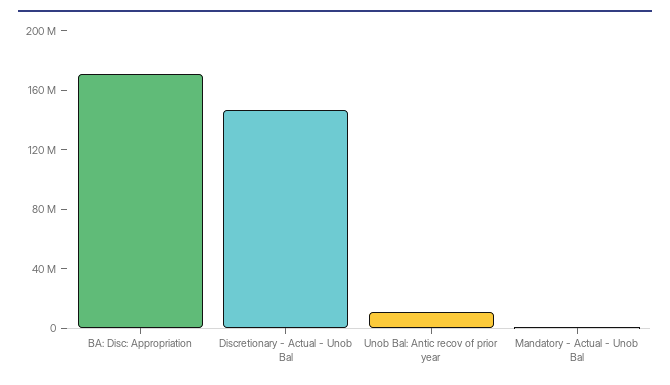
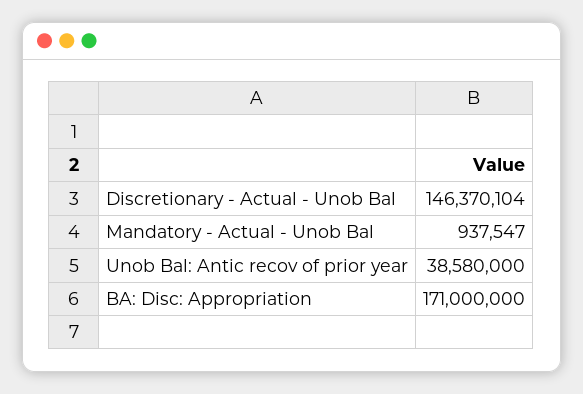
  {
    "BA: Disc: Appropriation": 171000000,
    "Discretionary - Actual - Unob Bal": 146370104,
-   "Unob Bal: Antic recov of prior year": 10000000,
+   "Unob Bal: Antic recov of prior year": 38580000,
    "Mandatory - Actual - Unob Bal": 937547
  }

